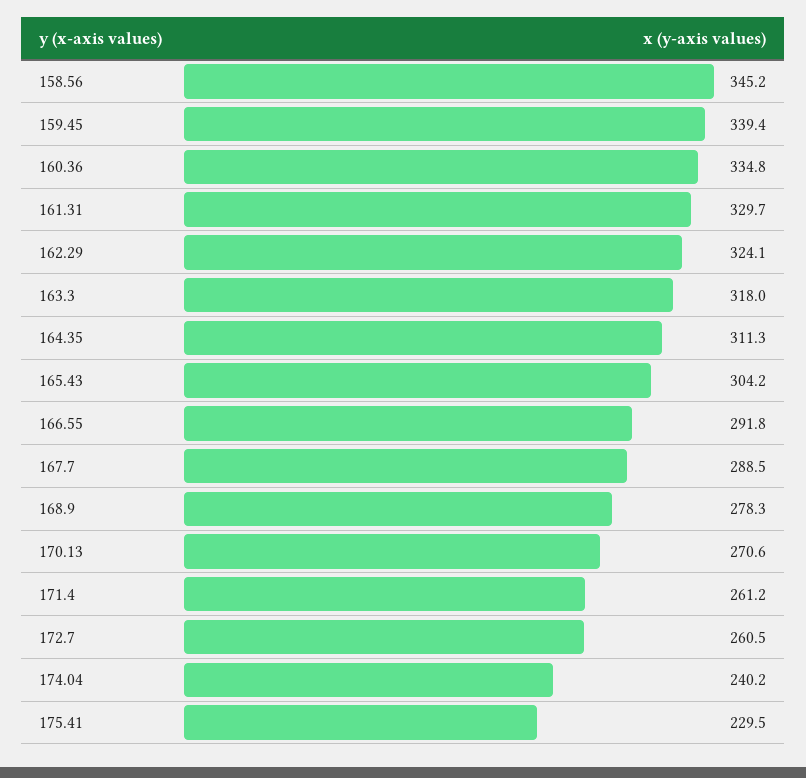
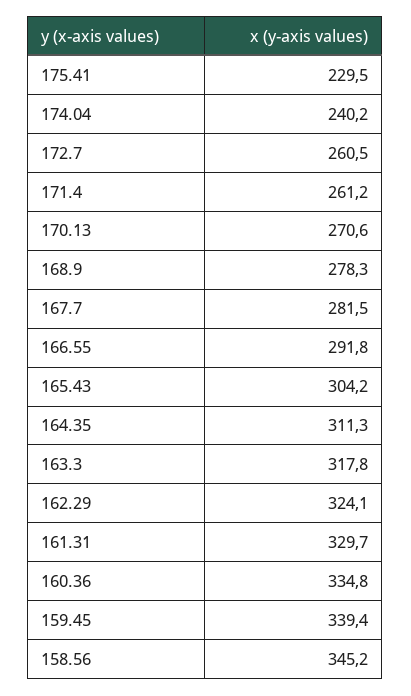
  {
    "158.56": 345.2,
    "159.45": 339.4,
    "160.36": 334.8,
    "161.31": 329.7,
    "162.29": 324.1,
-   "163.3": 318,
+   "163.3": 317.8,
    "164.35": 311.3,
    "165.43": 304.2,
    "166.55": 291.8,
-   "167.7": 288.5,
+   "167.7": 281.5,
    "168.9": 278.3,
    "170.13": 270.6,
    "171.4": 261.2,
    "172.7": 260.5,
    "174.04": 240.2,
    "175.41": 229.5
  }

